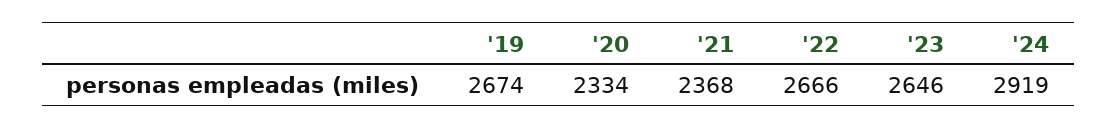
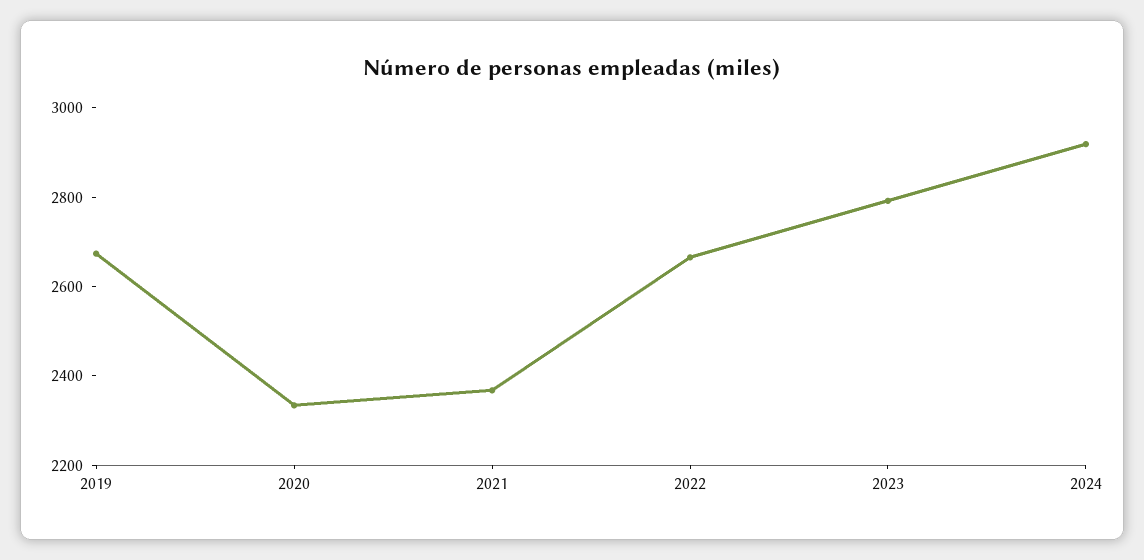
  {
    "'19": 2674,
    "'20": 2334,
    "'21": 2368,
    "'22": 2666,
-   "'23": 2646,
+   "'23": 2800,
    "'24": 2919
  }

